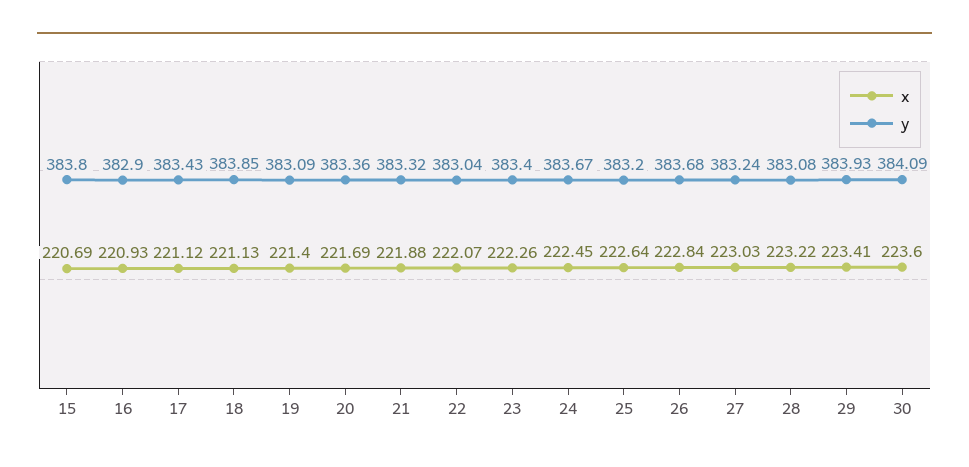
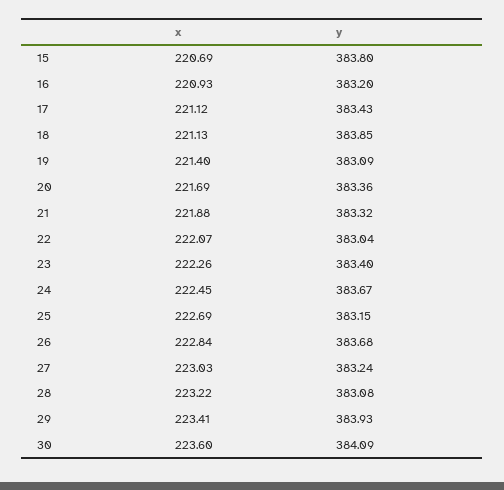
  {
    "x": {
      "15": 220.69,
      "16": 220.93,
      "17": 221.12,
      "18": 221.13,
      "19": 221.4,
      "20": 221.69,
      "21": 221.88,
      "22": 222.07,
      "23": 222.26,
      "24": 222.45,
-     "25": 222.64,
+     "25": 222.69,
      "26": 222.84,
      "27": 223.03,
      "28": 223.22,
      "29": 223.41,
      "30": 223.6
    },
    "y": {
      "15": 383.8,
-     "16": 382.9,
+     "16": 383.2,
      "17": 383.43,
      "18": 383.85,
      "19": 383.09,
      "20": 383.36,
      "21": 383.32,
      "22": 383.04,
      "23": 383.4,
      "24": 383.67,
-     "25": 383.2,
+     "25": 383.15,
      "26": 383.68,
      "27": 383.24,
      "28": 383.08,
      "29": 383.93,
      "30": 384.09
    }
  }

